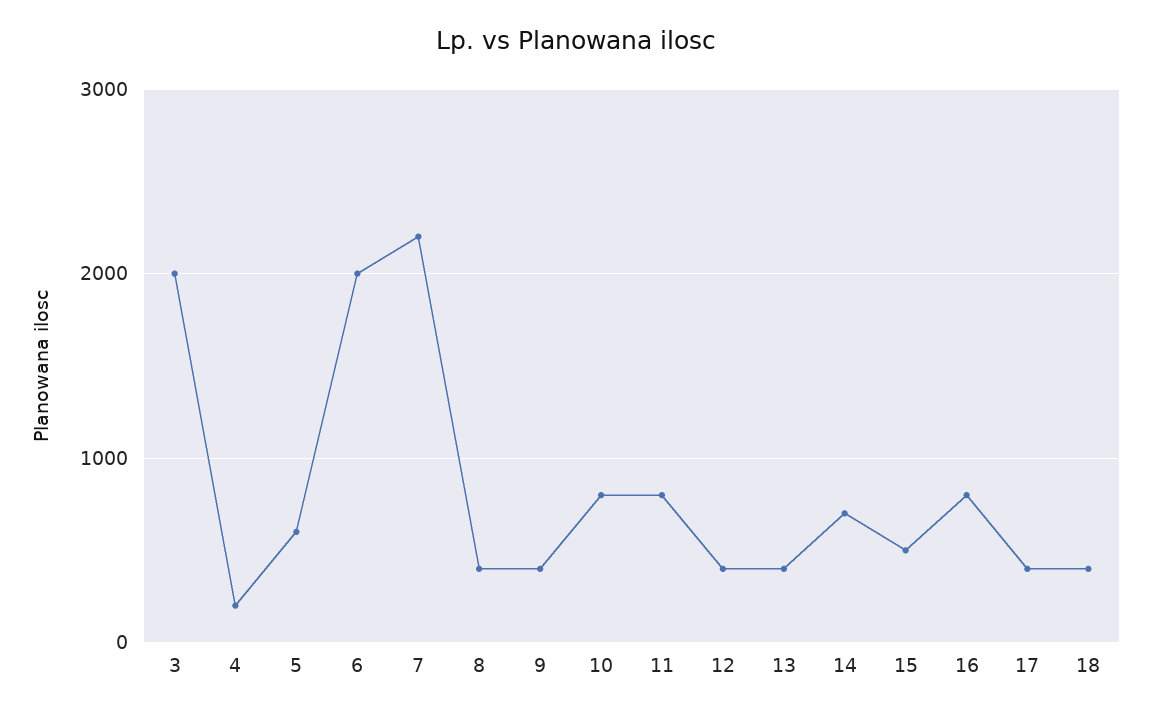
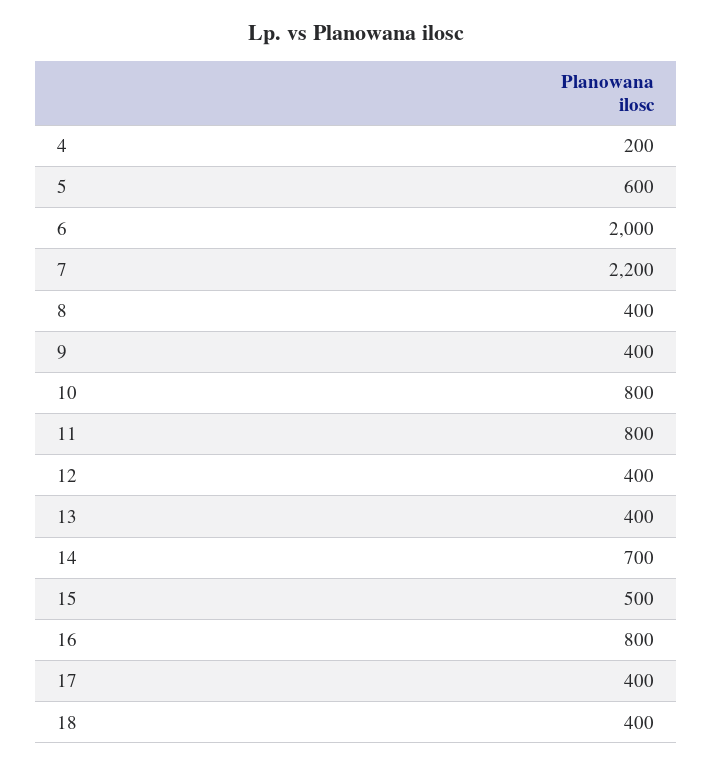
  {
-   "3": 2000,
    "4": 200,
    "5": 600,
    "6": 2000,
    "7": 2200,
    "8": 400,
    "9": 400,
    "10": 800,
    "11": 800,
    "12": 400,
    "13": 400,
    "14": 700,
    "15": 500,
    "16": 800,
    "17": 400,
    "18": 400
  }

